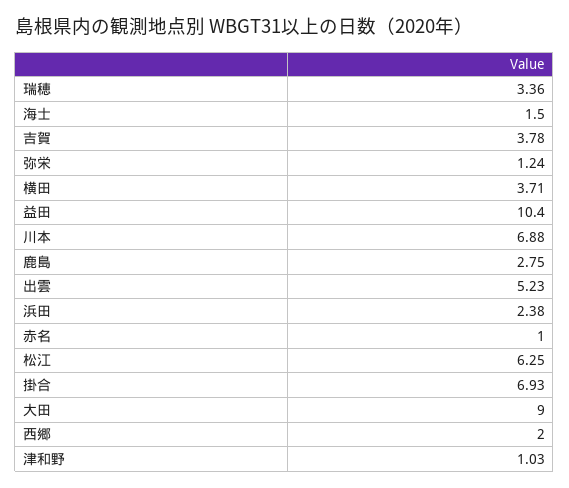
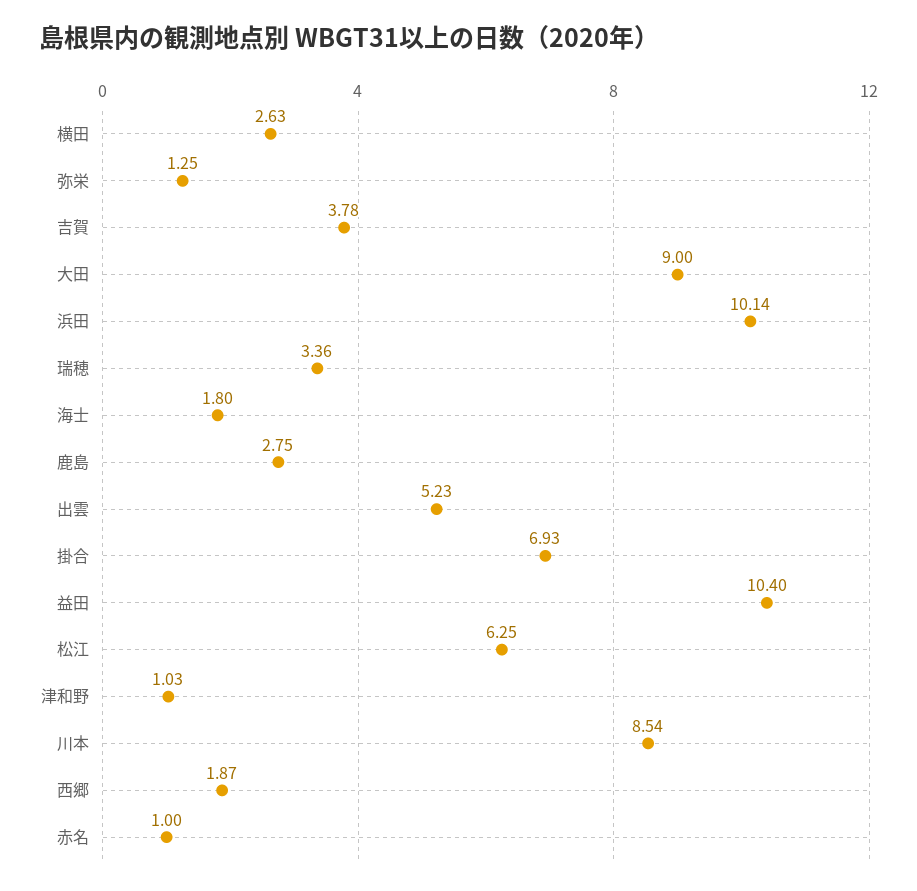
  {
    "瑞穂": 3.36,
-   "海士": 1.5,
+   "海士": 1.8,
    "吉賀": 3.78,
-   "弥栄": 1.24,
+   "弥栄": 1.25,
-   "横田": 3.71,
+   "横田": 2.63,
    "益田": 10.4,
-   "川本": 6.88,
+   "川本": 8.54,
    "鹿島": 2.75,
    "出雲": 5.23,
-   "浜田": 2.38,
+   "浜田": 10.14,
    "赤名": 1,
    "松江": 6.25,
    "掛合": 6.93,
    "大田": 9,
-   "西郷": 2,
+   "西郷": 1.87,
    "津和野": 1.03
  }

